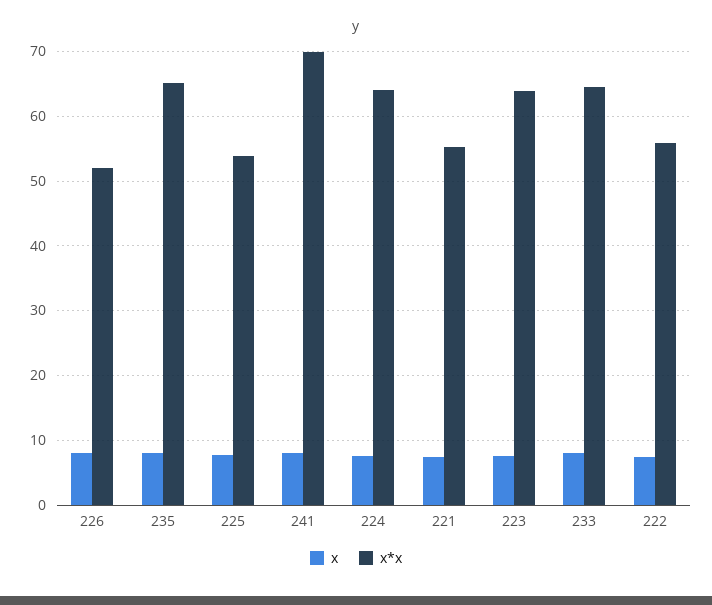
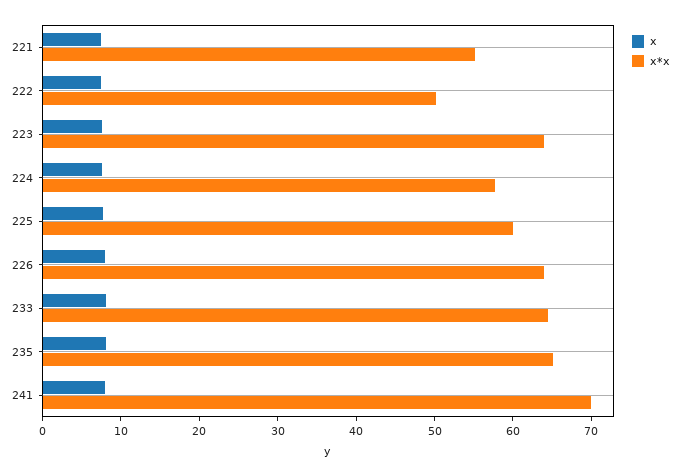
  {
    "x": {
      "226": 8,
      "235": 8,
      "225": 8,
      "241": 8,
      "224": 8,
      "221": 7,
      "223": 8,
      "233": 8,
      "222": 7
    },
    "x*x": {
-     "226": 52,
+     "226": 64,
      "235": 65,
-     "225": 54,
+     "225": 60,
      "241": 70,
-     "224": 64,
+     "224": 58,
      "221": 55,
      "223": 64,
      "233": 64,
-     "222": 56
+     "222": 50
    }
  }

